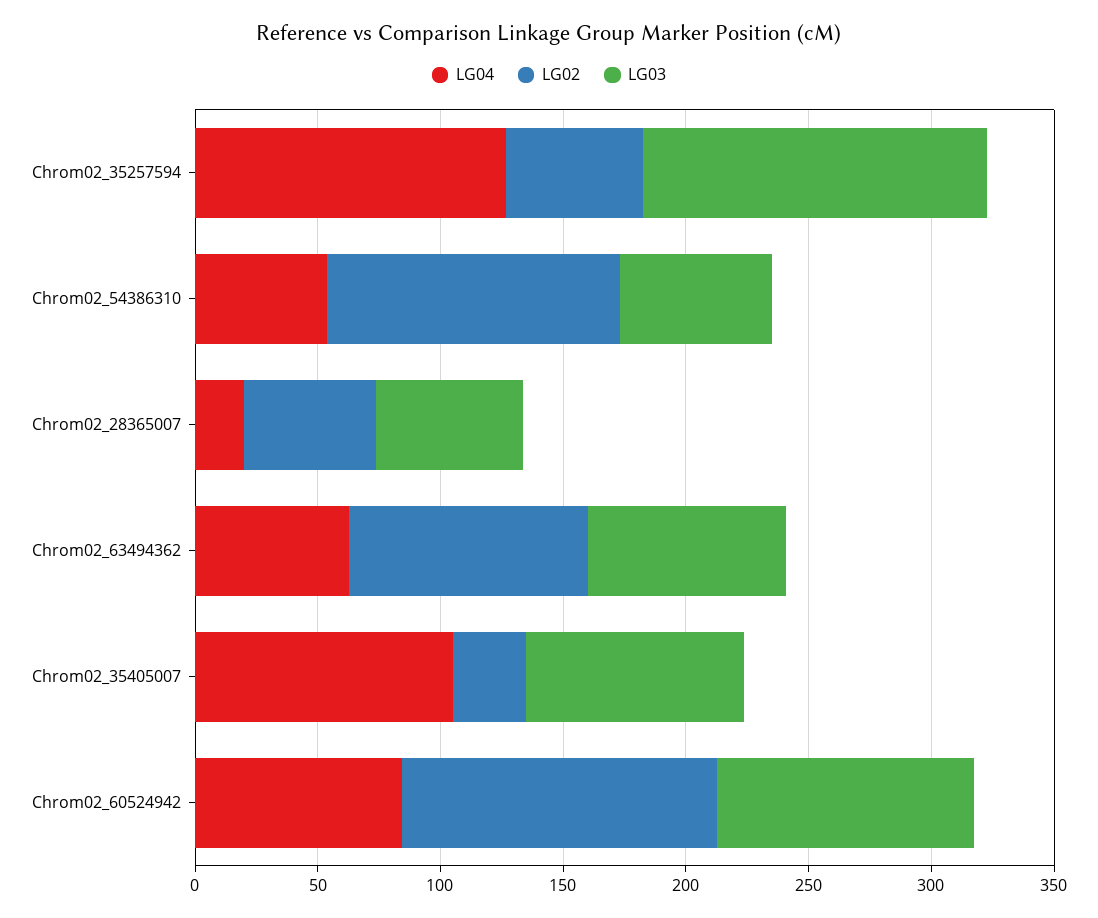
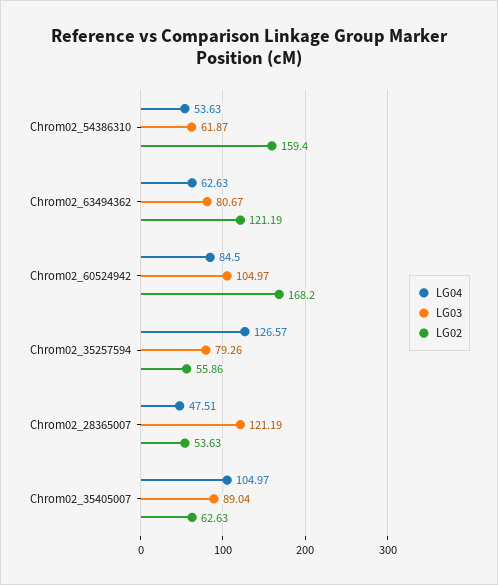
  {
    "LG04": {
      "Chrom02_35257594": 126.57,
      "Chrom02_54386310": 53.63,
-     "Chrom02_28365007": 20,
+     "Chrom02_28365007": 47.51,
      "Chrom02_63494362": 62.63,
      "Chrom02_35405007": 104.97,
      "Chrom02_60524942": 84.5
    },
    "LG02": {
      "Chrom02_35257594": 55.86,
-     "Chrom02_54386310": 120,
+     "Chrom02_54386310": 159.4,
      "Chrom02_28365007": 53.63,
-     "Chrom02_63494362": 100,
+     "Chrom02_63494362": 121.19,
-     "Chrom02_35405007": 30,
+     "Chrom02_35405007": 62.63,
-     "Chrom02_60524942": 130
+     "Chrom02_60524942": 168.2
    },
    "LG03": {
-     "Chrom02_35257594": 140,
+     "Chrom02_35257594": 79.26,
      "Chrom02_54386310": 61.87,
-     "Chrom02_28365007": 60,
+     "Chrom02_28365007": 121.19,
      "Chrom02_63494362": 80.67,
      "Chrom02_35405007": 89.04,
      "Chrom02_60524942": 104.97
    }
  }

